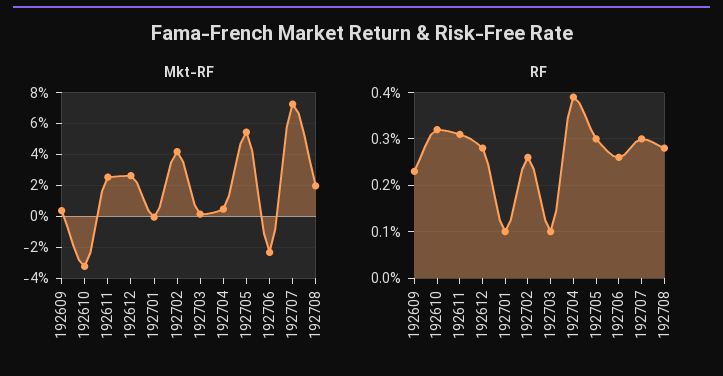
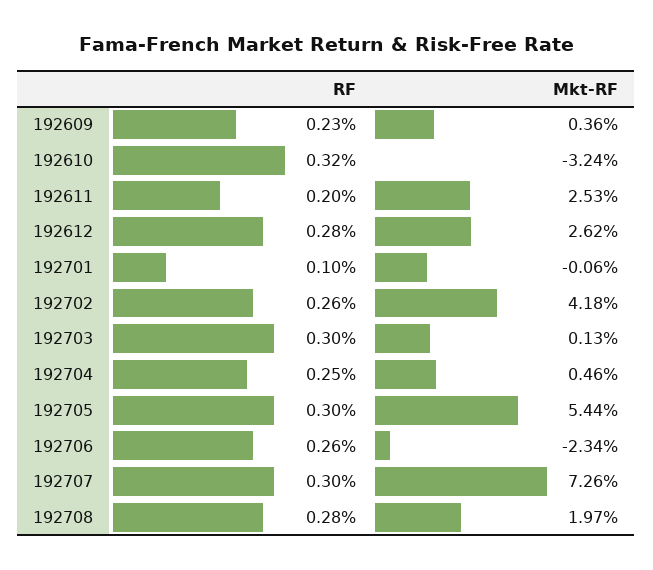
  {
    "Mkt-RF": {
      "192609": 0.36,
      "192610": -3.24,
      "192611": 2.53,
      "192612": 2.62,
      "192701": -0.06,
      "192702": 4.18,
      "192703": 0.13,
      "192704": 0.46,
      "192705": 5.44,
      "192706": -2.34,
      "192707": 7.26,
      "192708": 1.97
    },
    "RF": {
      "192609": 0.23,
      "192610": 0.32,
-     "192611": 0.3,
+     "192611": 0.2,
      "192612": 0.28,
      "192701": 0.1,
      "192702": 0.26,
-     "192703": 0.1,
+     "192703": 0.3,
-     "192704": 0.4,
+     "192704": 0.25,
      "192705": 0.3,
      "192706": 0.26,
      "192707": 0.3,
      "192708": 0.28
    }
  }

